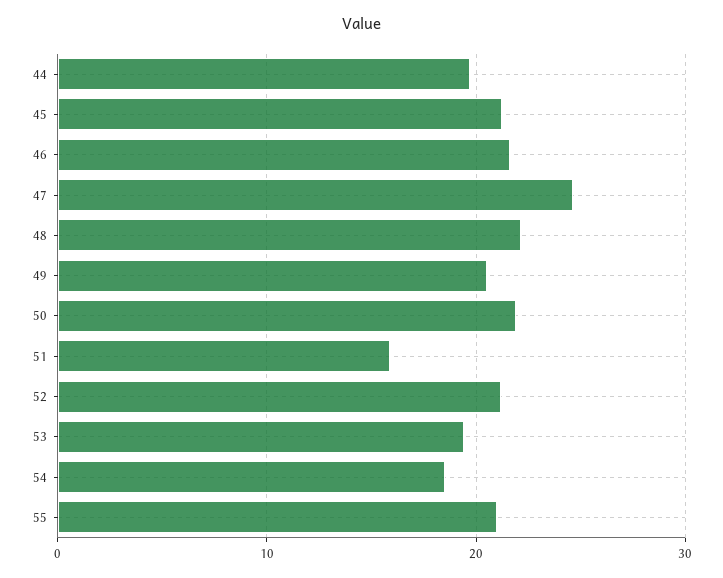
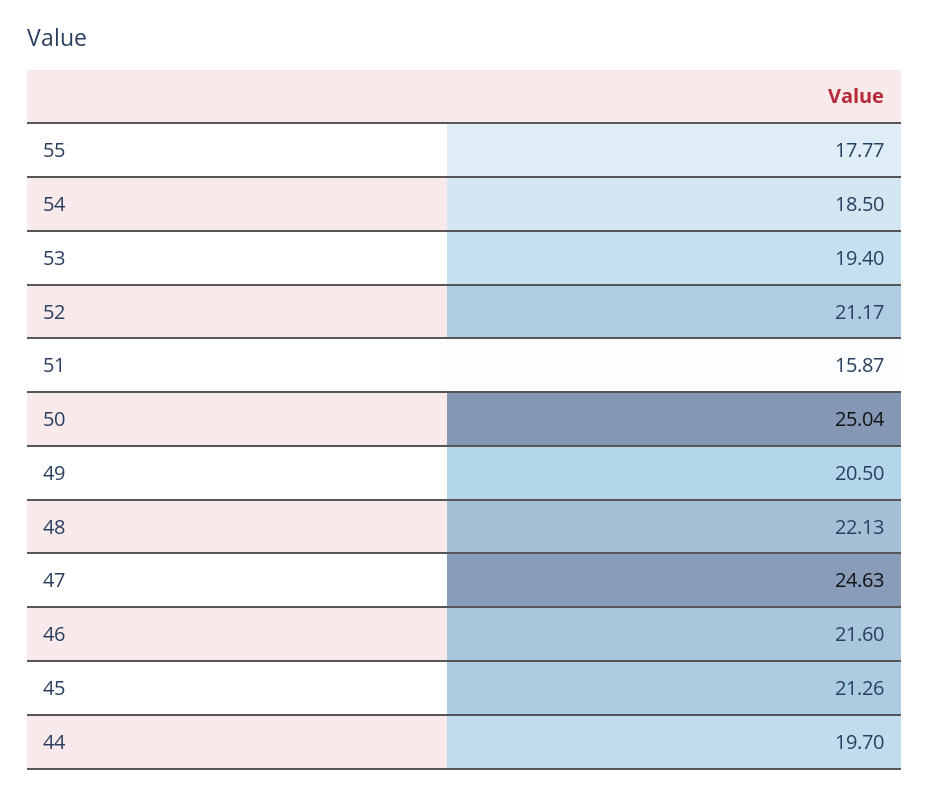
  {
    "44": 19.7,
    "45": 21.26,
    "46": 21.6,
    "47": 24.63,
    "48": 22.13,
    "49": 20.5,
-   "50": 22,
+   "50": 25.04,
    "51": 15.87,
    "52": 21.17,
    "53": 19.4,
    "54": 18.5,
-   "55": 21
+   "55": 17.77
  }

